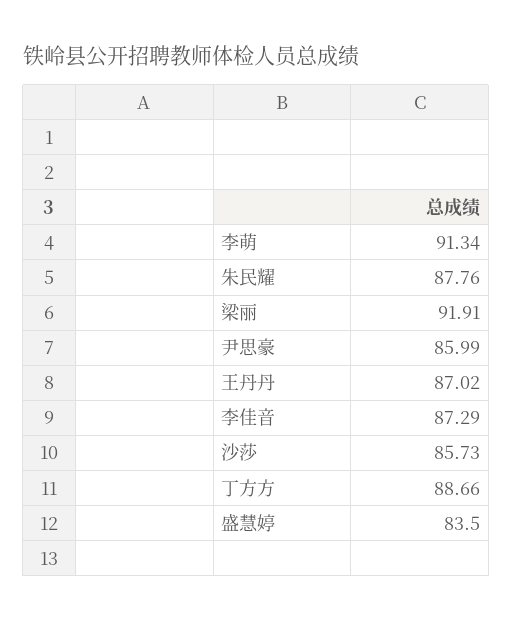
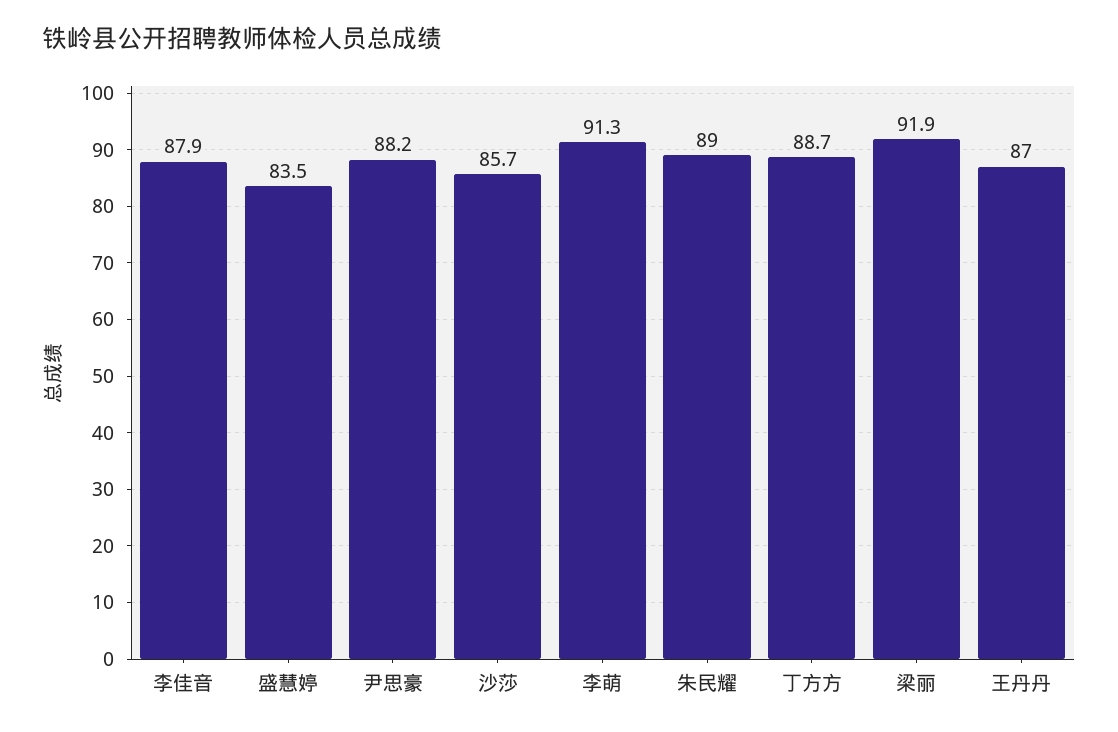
  {
    "李萌": 91.34,
-   "朱民耀": 87.76,
+   "朱民耀": 89,
    "梁丽": 91.91,
-   "尹思豪": 85.99,
+   "尹思豪": 88.2,
    "王丹丹": 87.02,
-   "李佳音": 87.29,
+   "李佳音": 87.9,
    "沙莎": 85.73,
    "丁方方": 88.66,
    "盛慧婷": 83.5
  }

